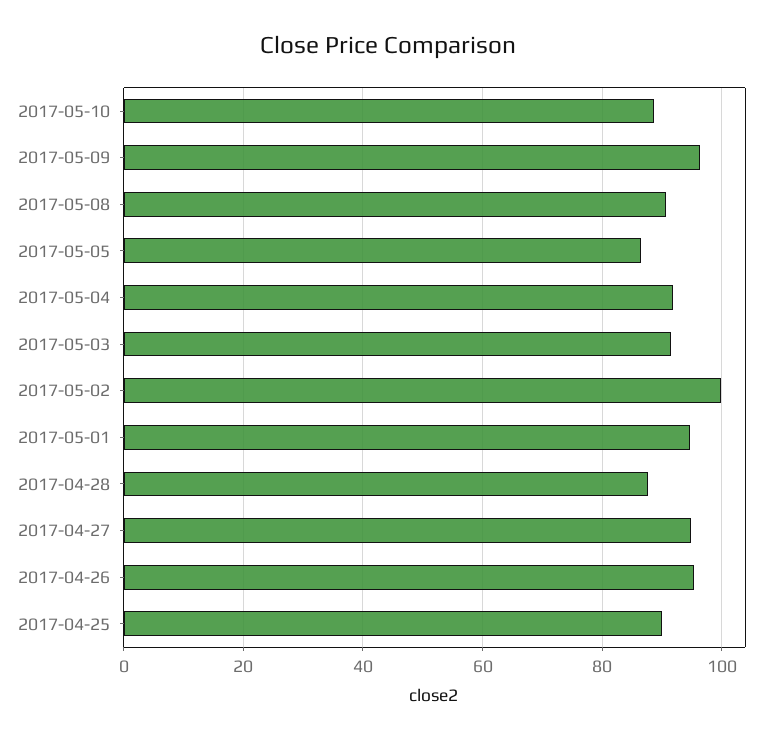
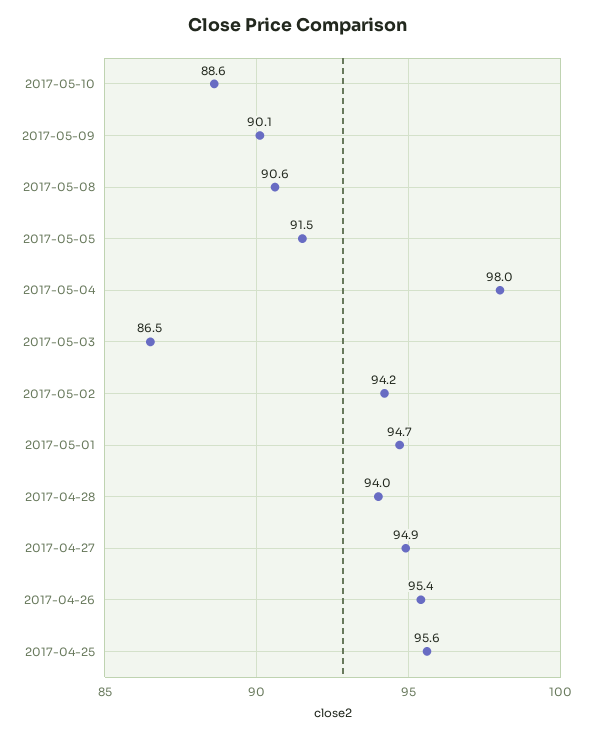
  {
    "2017-05-10": 88.6,
-   "2017-05-09": 96,
+   "2017-05-09": 90.1,
    "2017-05-08": 90.6,
-   "2017-05-05": 86,
+   "2017-05-05": 91.5,
-   "2017-05-04": 92,
+   "2017-05-04": 98,
-   "2017-05-03": 92,
+   "2017-05-03": 86.5,
-   "2017-05-02": 100,
+   "2017-05-02": 94.2,
    "2017-05-01": 94.7,
-   "2017-04-28": 88,
+   "2017-04-28": 94,
    "2017-04-27": 94.9,
    "2017-04-26": 95.4,
-   "2017-04-25": 90
+   "2017-04-25": 95.6
  }

